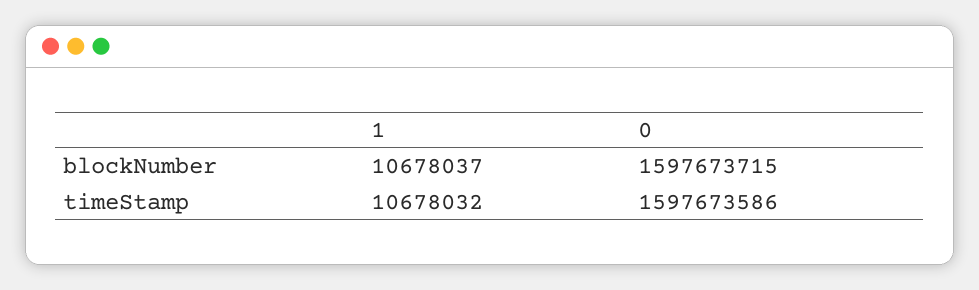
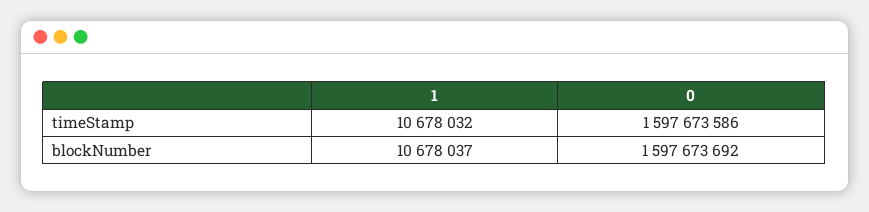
  {
    "1": {
      "blockNumber": 10678037,
      "timeStamp": 10678032
    },
    "0": {
-     "blockNumber": 1597673715,
+     "blockNumber": 1597673692,
      "timeStamp": 1597673586
    }
  }

